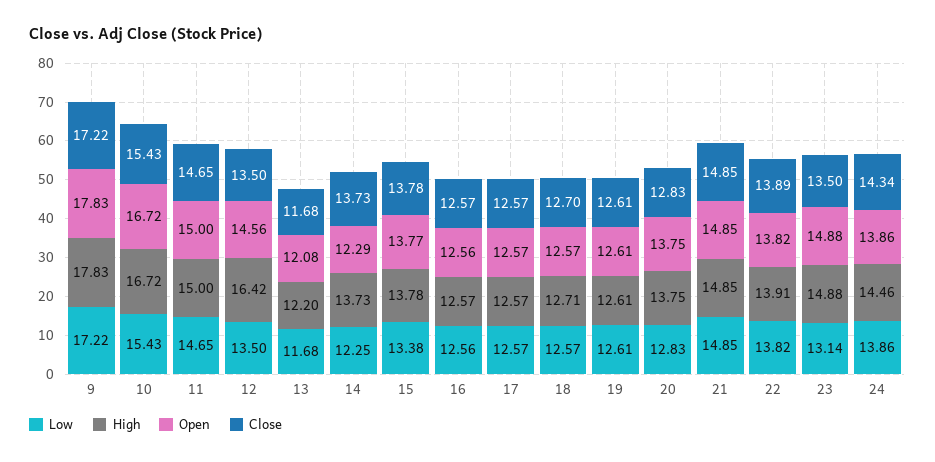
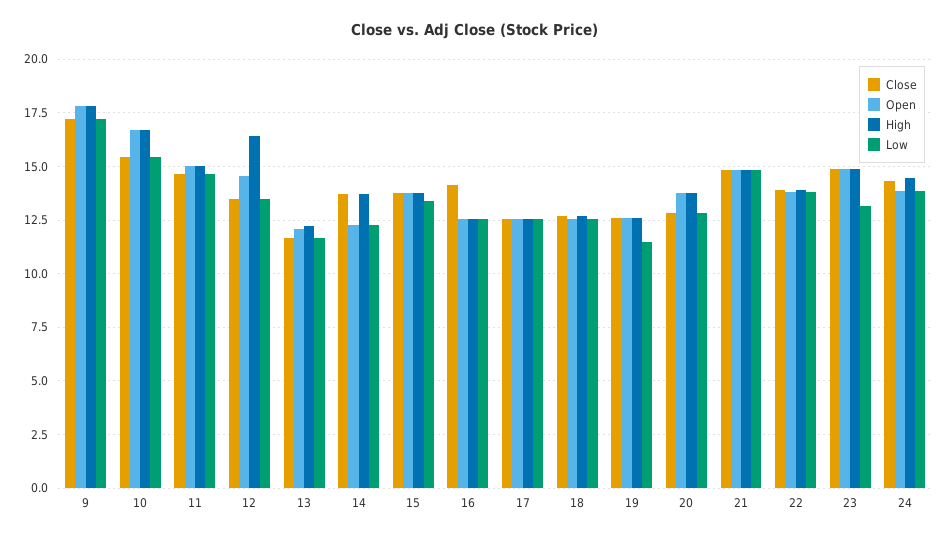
  {
    "Low": {
      "9": 17.22,
      "10": 15.43,
      "11": 14.65,
      "12": 13.5,
      "13": 11.68,
      "14": 12.25,
      "15": 13.38,
      "16": 12.56,
      "17": 12.57,
      "18": 12.57,
-     "19": 12.61,
+     "19": 11.5,
      "20": 12.83,
      "21": 14.85,
      "22": 13.82,
      "23": 13.14,
      "24": 13.86
    },
    "High": {
      "9": 17.83,
      "10": 16.72,
      "11": 15,
      "12": 16.42,
      "13": 12.2,
      "14": 13.73,
      "15": 13.78,
      "16": 12.57,
      "17": 12.57,
      "18": 12.71,
      "19": 12.61,
      "20": 13.75,
      "21": 14.85,
      "22": 13.91,
      "23": 14.88,
      "24": 14.46
    },
    "Open": {
      "9": 17.83,
      "10": 16.72,
      "11": 15,
      "12": 14.56,
      "13": 12.08,
      "14": 12.29,
      "15": 13.77,
      "16": 12.56,
      "17": 12.57,
      "18": 12.57,
      "19": 12.61,
      "20": 13.75,
      "21": 14.85,
      "22": 13.82,
      "23": 14.88,
      "24": 13.86
    },
    "Close": {
      "9": 17.22,
      "10": 15.43,
      "11": 14.65,
      "12": 13.5,
      "13": 11.68,
      "14": 13.73,
      "15": 13.78,
-     "16": 12.57,
+     "16": 14,
      "17": 12.57,
      "18": 12.7,
      "19": 12.61,
      "20": 12.83,
      "21": 14.85,
      "22": 13.89,
-     "23": 13.5,
+     "23": 15,
      "24": 14.34
    }
  }

